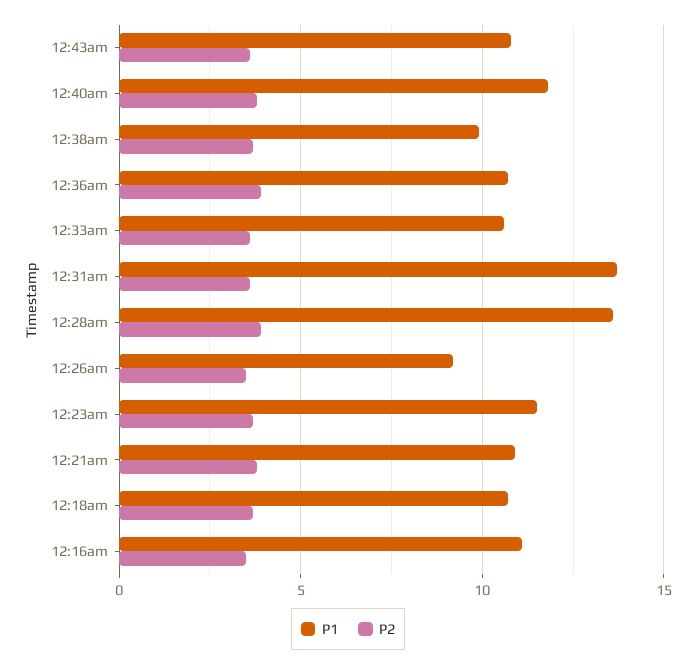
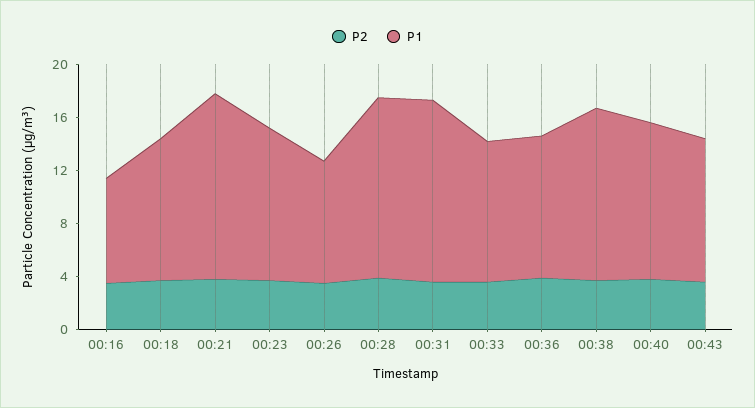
  {
    "P1": {
      "12:43am": 11,
      "12:40am": 12,
-     "12:38am": 10,
+     "12:38am": 13,
      "12:36am": 10.5,
      "12:33am": 10.5,
      "12:31am": 13.5,
      "12:28am": 13.5,
      "12:26am": 9,
      "12:23am": 11.5,
-     "12:21am": 11,
+     "12:21am": 14,
      "12:18am": 10.5,
-     "12:16am": 11
+     "12:16am": 8
    },
    "P2": {
      "12:43am": 3.5,
      "12:40am": 4,
      "12:38am": 3.5,
      "12:36am": 4,
      "12:33am": 3.5,
      "12:31am": 3.5,
      "12:28am": 4,
      "12:26am": 3.5,
      "12:23am": 3.5,
      "12:21am": 4,
      "12:18am": 3.5,
      "12:16am": 3.5
    }
  }

